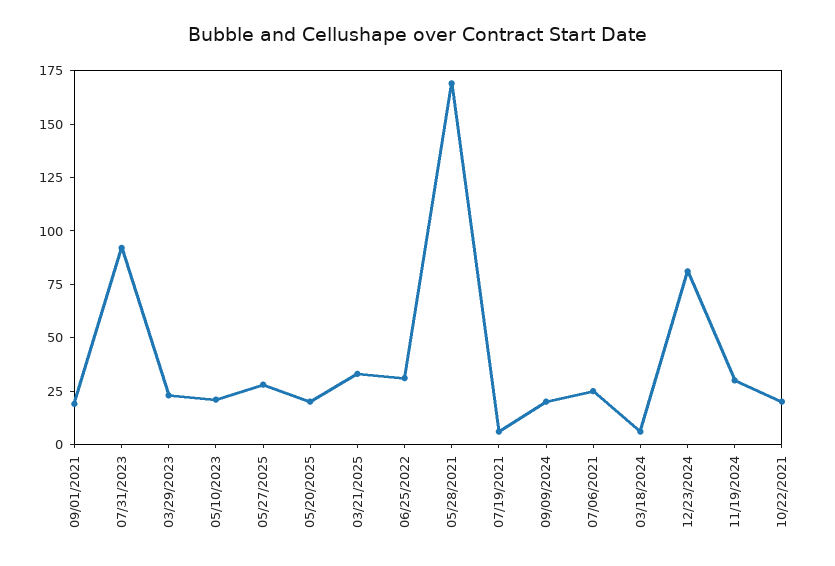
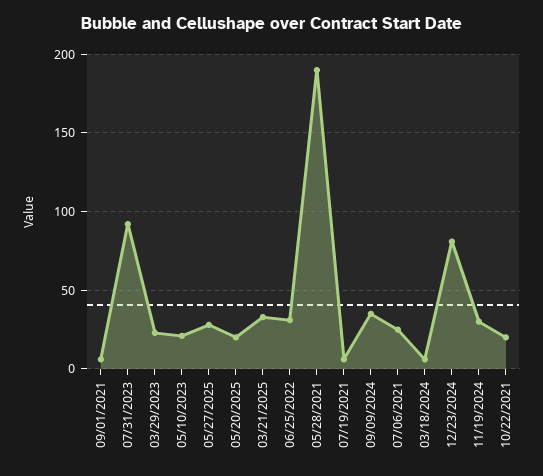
  {
-   "09/01/2021": 20,
+   "09/01/2021": 5,
    "07/31/2023": 90,
    "03/29/2023": 25,
    "05/10/2023": 20,
    "05/27/2025": 30,
    "05/20/2025": 20,
    "03/21/2025": 35,
    "06/25/2022": 30,
-   "05/28/2021": 170,
+   "05/28/2021": 190,
    "07/19/2021": 5,
-   "09/09/2024": 20,
+   "09/09/2024": 35,
    "07/06/2021": 25,
    "03/18/2024": 5,
    "12/23/2024": 80,
    "11/19/2024": 30,
    "10/22/2021": 20
  }

